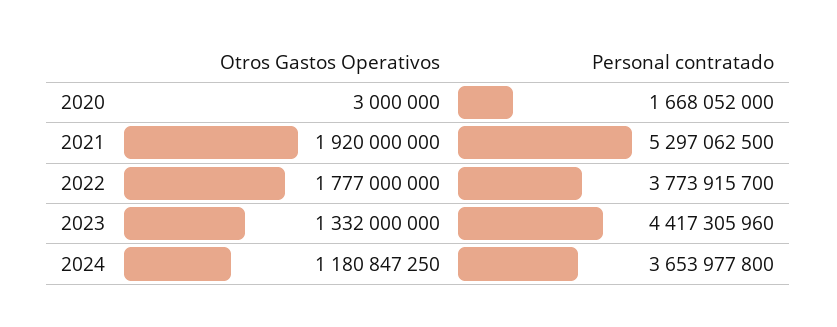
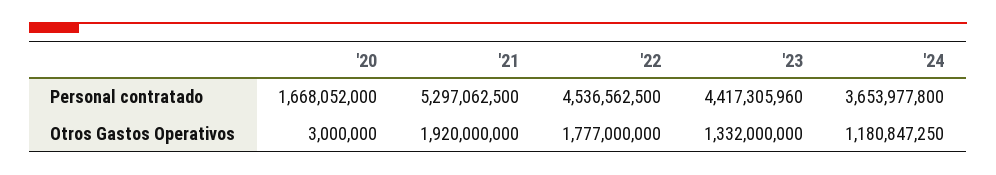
  {
    "Otros Gastos Operativos": {
      "2020": 3000000,
      "2021": 1920000000,
      "2022": 1777000000,
      "2023": 1332000000,
      "2024": 1180847250
    },
    "Personal contratado": {
      "2020": 1668052000,
      "2021": 5297062500,
-     "2022": 3773915700,
+     "2022": 4536562500,
      "2023": 4417305960,
      "2024": 3653977800
    }
  }

